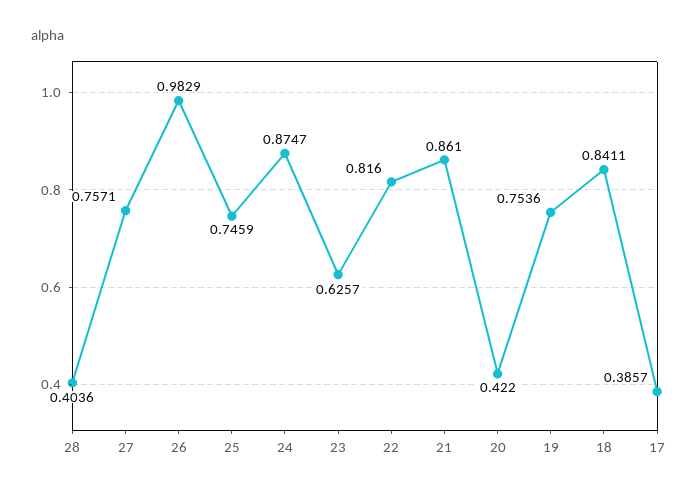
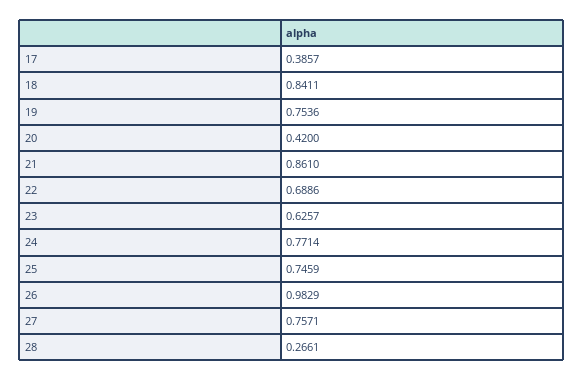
  {
-   "28": 0.4036,
+   "28": 0.2661,
    "27": 0.7571,
    "26": 0.9829,
    "25": 0.7459,
-   "24": 0.8747,
+   "24": 0.7714,
    "23": 0.6257,
-   "22": 0.816,
+   "22": 0.6886,
    "21": 0.861,
-   "20": 0.422,
+   "20": 0.42,
    "19": 0.7536,
    "18": 0.8411,
    "17": 0.3857
  }

